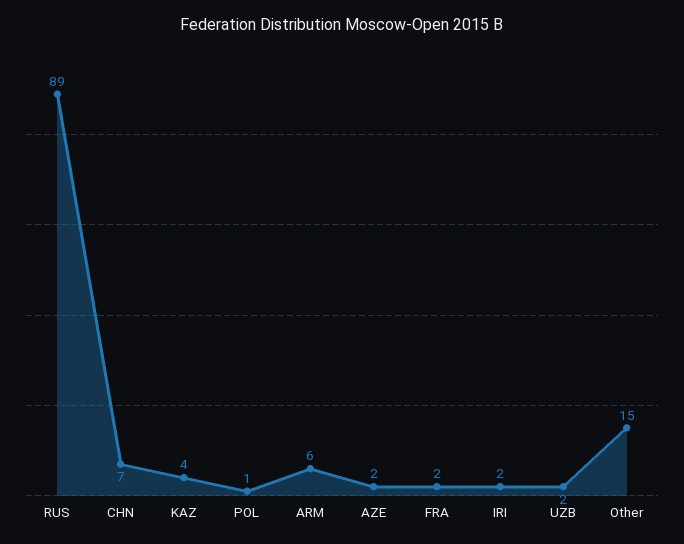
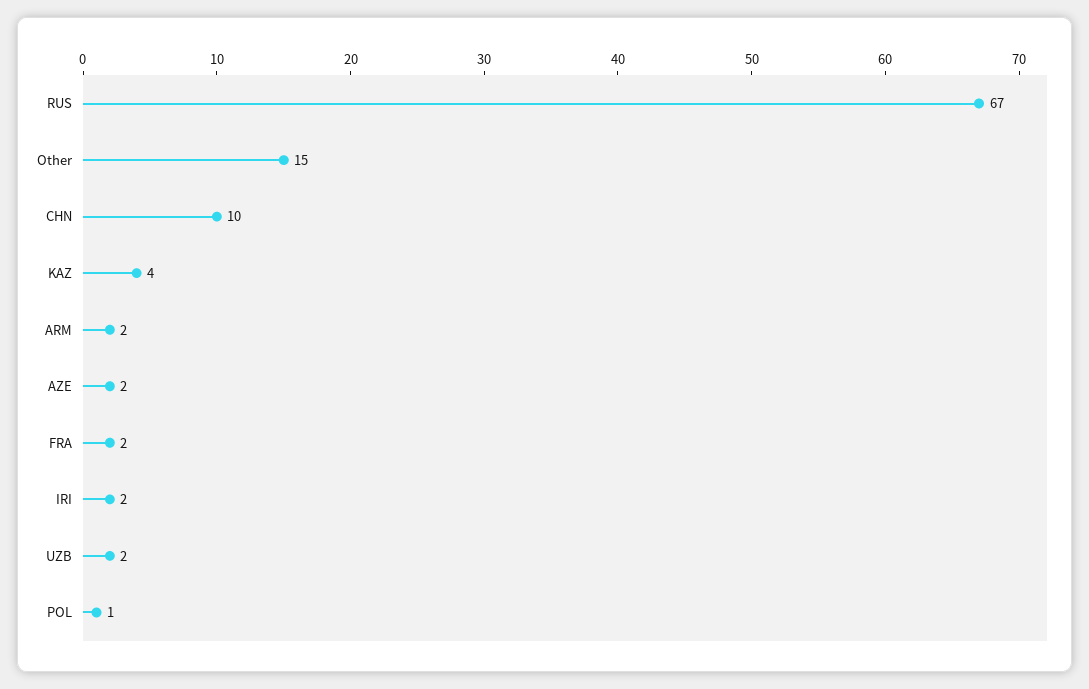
  {
-   "RUS": 89,
+   "RUS": 67,
-   "CHN": 7,
+   "CHN": 10,
    "KAZ": 4,
    "POL": 1,
-   "ARM": 6,
+   "ARM": 2,
    "AZE": 2,
    "FRA": 2,
    "IRI": 2,
    "UZB": 2,
    "Other": 15
  }

